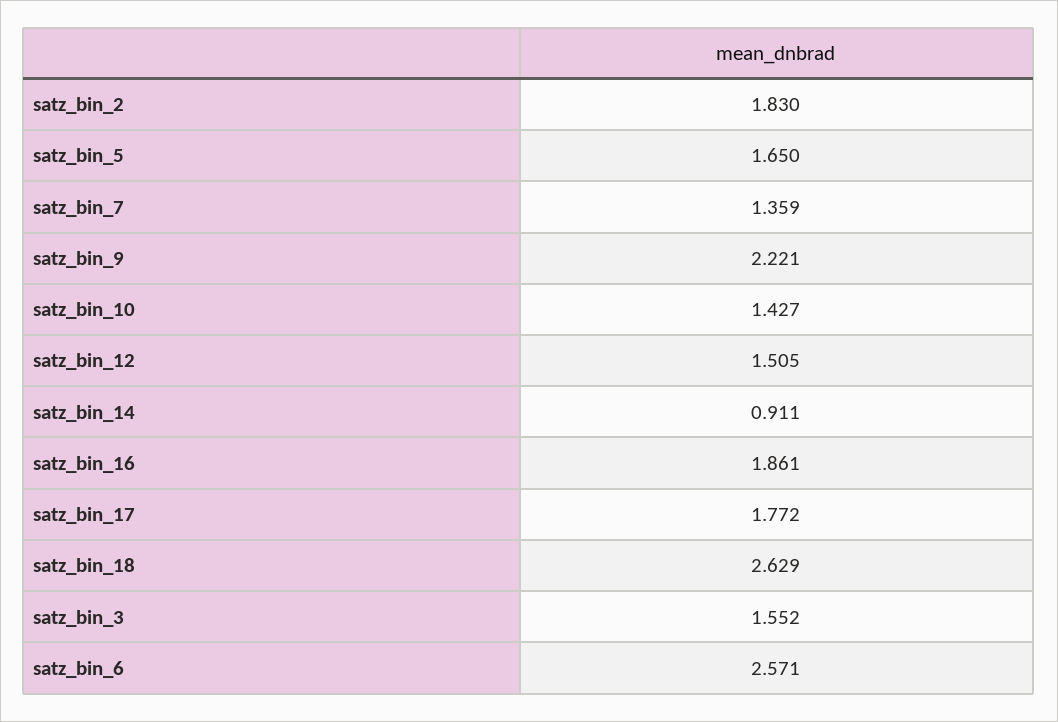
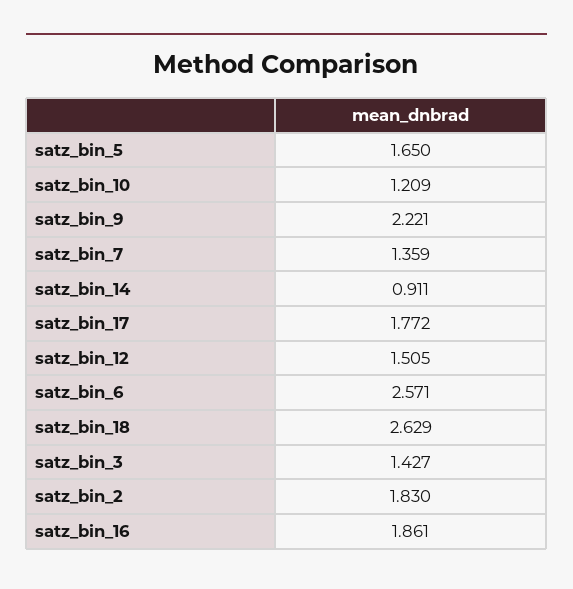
  {
    "satz_bin_2": 1.83,
    "satz_bin_5": 1.65,
    "satz_bin_7": 1.359,
    "satz_bin_9": 2.221,
-   "satz_bin_10": 1.427,
+   "satz_bin_10": 1.209,
    "satz_bin_12": 1.505,
    "satz_bin_14": 0.911,
    "satz_bin_16": 1.861,
    "satz_bin_17": 1.772,
    "satz_bin_18": 2.629,
-   "satz_bin_3": 1.552,
+   "satz_bin_3": 1.427,
    "satz_bin_6": 2.571
  }

